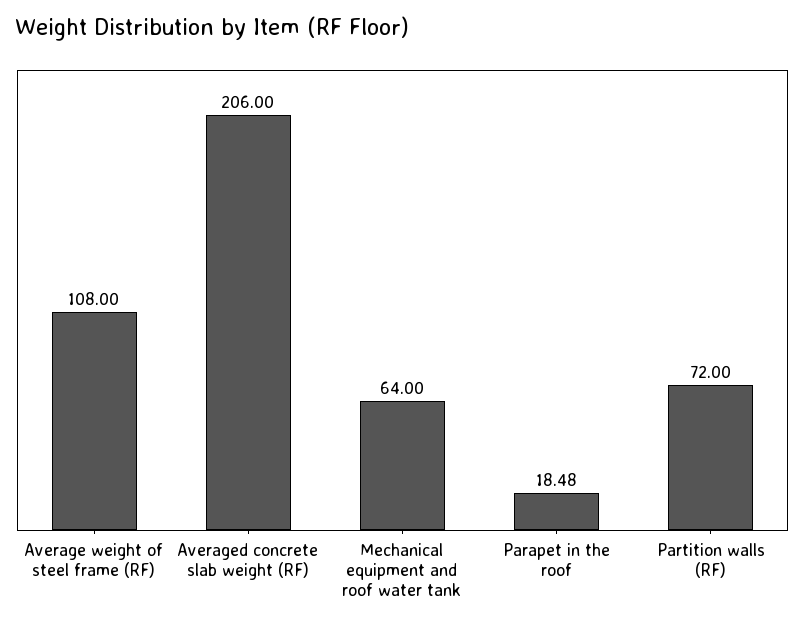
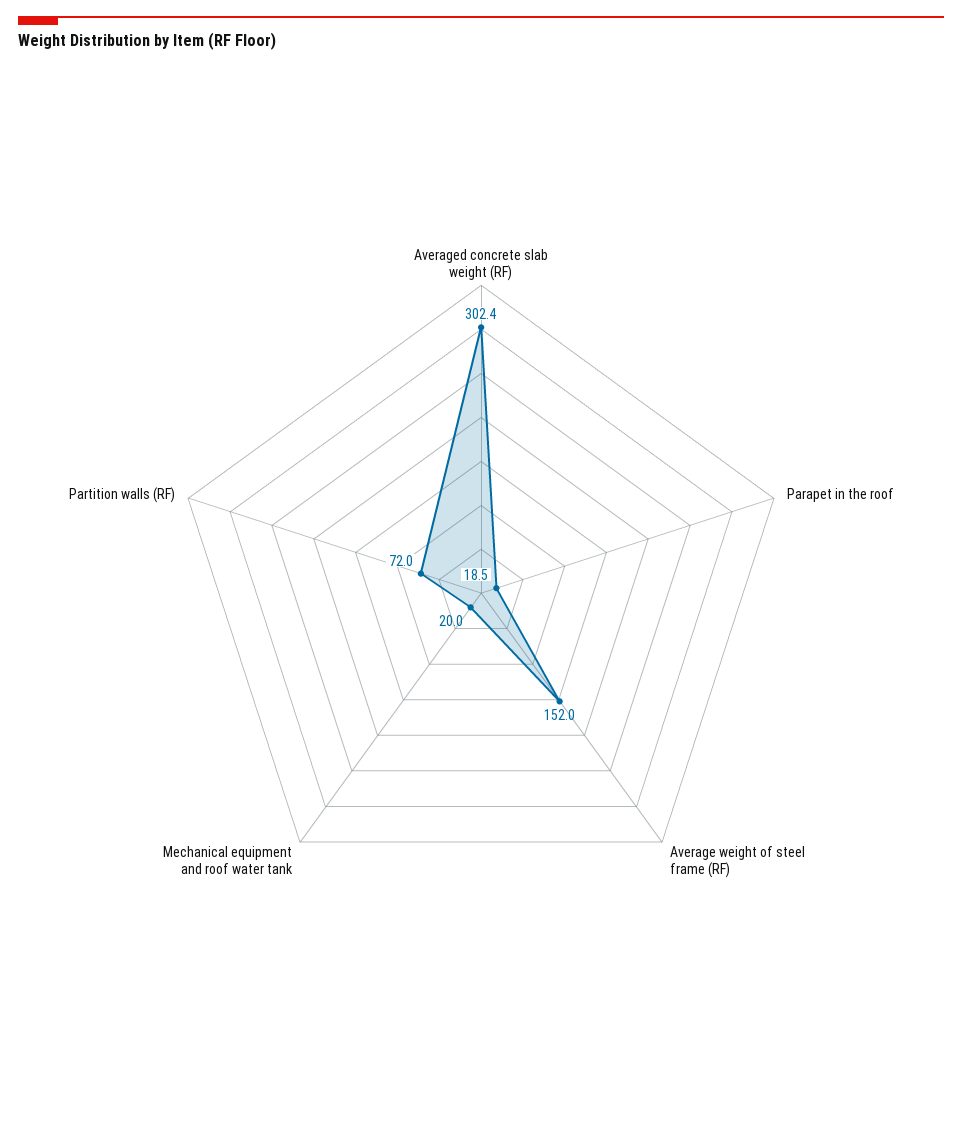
  {
-   "Average weight of steel frame (RF)": 108,
+   "Average weight of steel frame (RF)": 152,
-   "Averaged concrete slab weight (RF)": 206,
+   "Averaged concrete slab weight (RF)": 302.4,
-   "Mechanical equipment and roof water tank": 64,
+   "Mechanical equipment and roof water tank": 20,
    "Parapet in the roof": 18.48,
    "Partition walls (RF)": 72
  }

